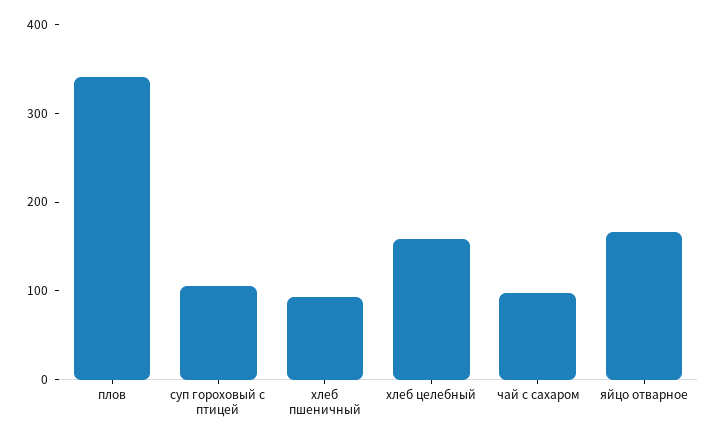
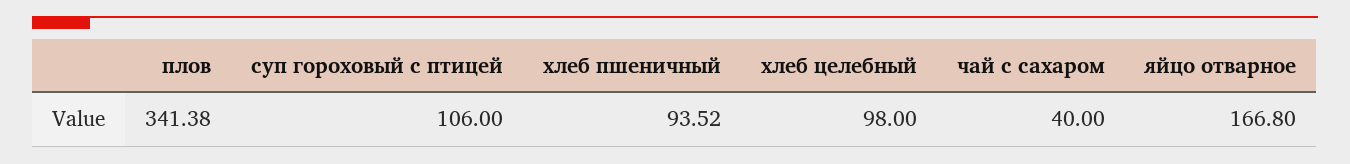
  {
    "плов": 341.38,
    "суп гороховый с птицей": 106,
    "хлеб пшеничный": 93.52,
-   "хлеб целебный": 160,
+   "хлеб целебный": 98,
-   "чай с сахаром": 100,
+   "чай с сахаром": 40,
    "яйцо отварное": 166.8
  }

